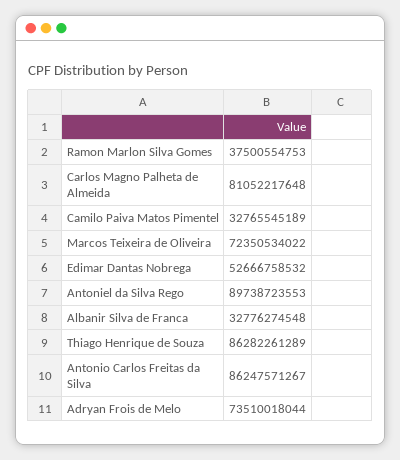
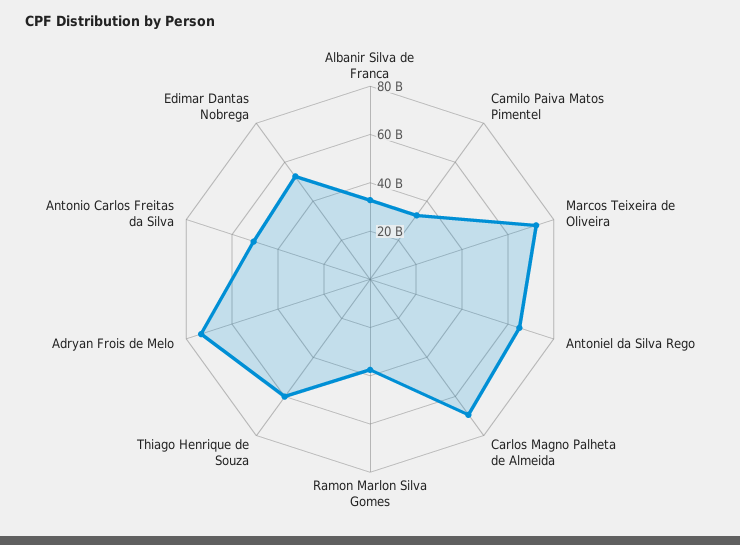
  {
    "Ramon Marlon Silva Gomes": 37500554753,
-   "Carlos Magno Palheta de Almeida": 81052217648,
+   "Carlos Magno Palheta de Almeida": 70000000000,
    "Camilo Paiva Matos Pimentel": 32765545189,
    "Marcos Teixeira de Oliveira": 72350534022,
    "Edimar Dantas Nobrega": 52666758532,
-   "Antoniel da Silva Rego": 89738723553,
+   "Antoniel da Silva Rego": 65000000000,
    "Albanir Silva de Franca": 32776274548,
-   "Thiago Henrique de Souza": 86282261289,
+   "Thiago Henrique de Souza": 60000000000,
-   "Antonio Carlos Freitas da Silva": 86247571267,
+   "Antonio Carlos Freitas da Silva": 50000000000,
    "Adryan Frois de Melo": 73510018044
  }

